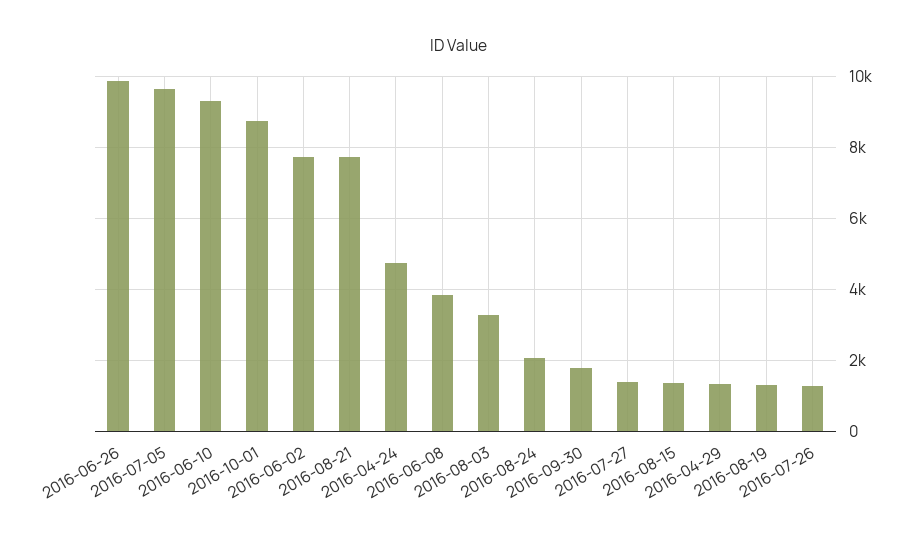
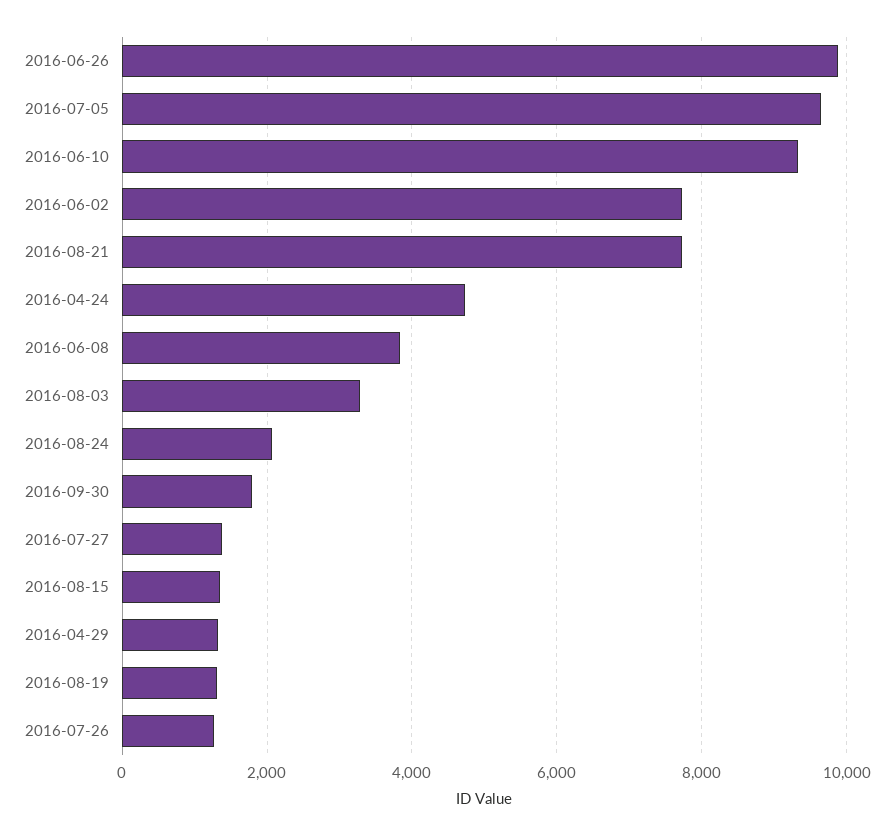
  {
    "2016-06-26": 9800,
    "2016-07-05": 9600,
    "2016-06-10": 9400,
-   "2016-10-01": 8800,
    "2016-06-02": 7800,
    "2016-08-21": 7800,
    "2016-04-24": 4800,
    "2016-06-08": 3800,
    "2016-08-03": 3200,
    "2016-08-24": 2000,
    "2016-09-30": 1800,
    "2016-07-27": 1400,
    "2016-08-15": 1400,
    "2016-04-29": 1400,
    "2016-08-19": 1400,
    "2016-07-26": 1200
  }

